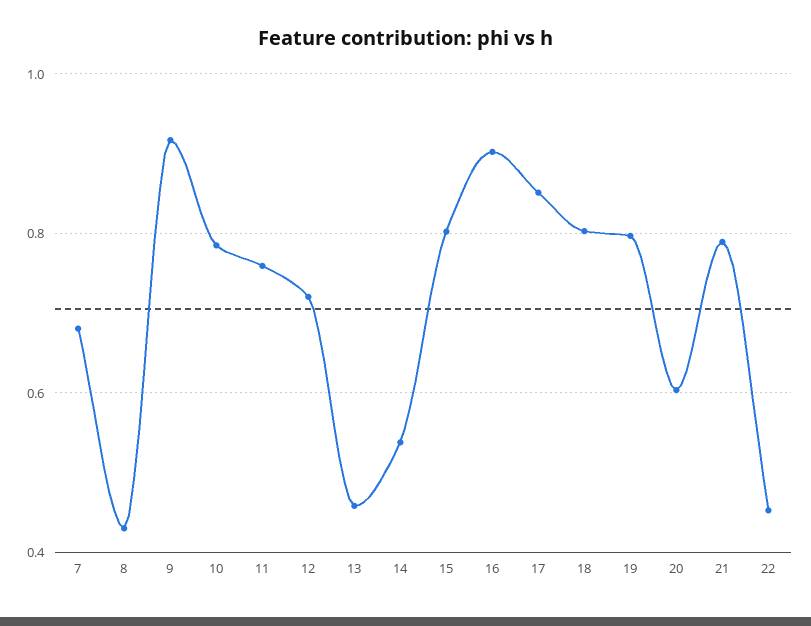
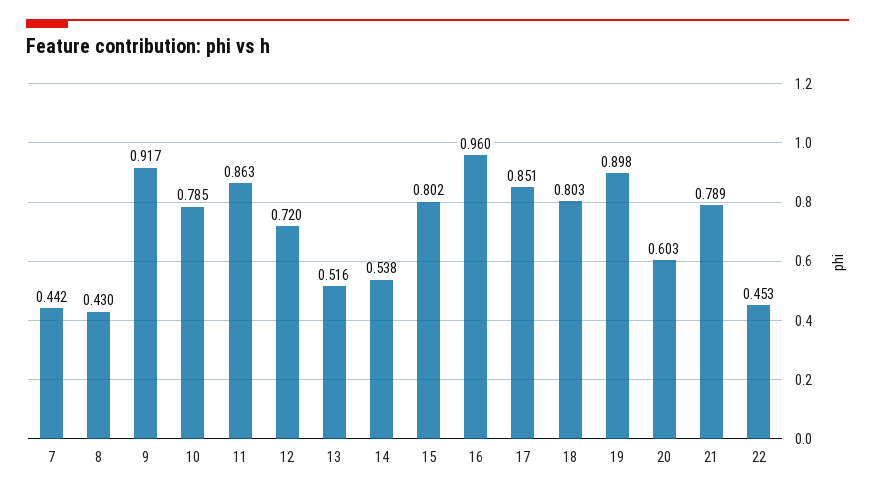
  {
-   "7": 0.68,
+   "7": 0.442,
    "8": 0.43,
    "9": 0.917,
    "10": 0.785,
-   "11": 0.76,
+   "11": 0.863,
    "12": 0.72,
-   "13": 0.46,
+   "13": 0.516,
    "14": 0.538,
    "15": 0.802,
-   "16": 0.9,
+   "16": 0.96,
    "17": 0.851,
    "18": 0.803,
-   "19": 0.8,
+   "19": 0.898,
    "20": 0.603,
    "21": 0.789,
    "22": 0.453
  }

